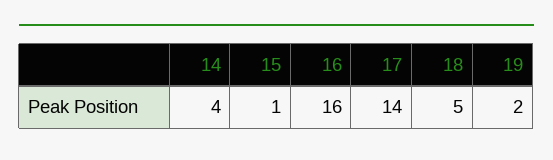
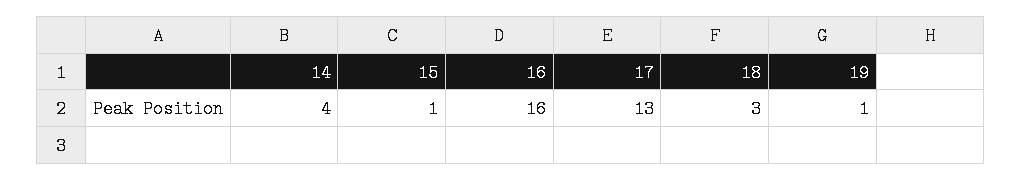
  {
    "14": 4,
    "15": 1,
    "16": 16,
-   "17": 14,
+   "17": 13,
-   "18": 5,
+   "18": 3,
-   "19": 2
+   "19": 1
  }

